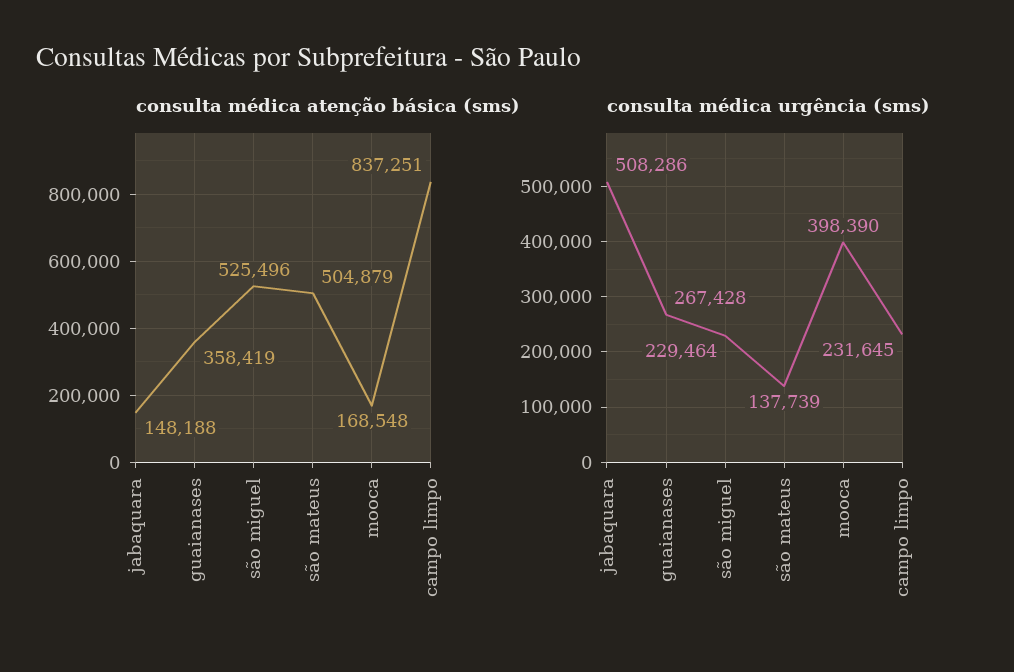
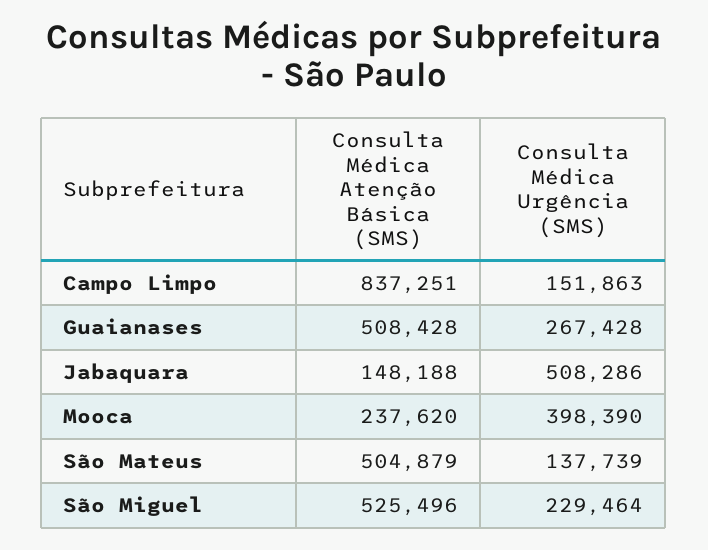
  {
    "consulta médica atenção básica (sms)": {
      "jabaquara": 148188,
-     "guaianases": 358419,
+     "guaianases": 508428,
      "são miguel": 525496,
      "são mateus": 504879,
-     "mooca": 168548,
+     "mooca": 237620,
      "campo limpo": 837251
    },
    "consulta médica urgência (sms)": {
      "jabaquara": 508286,
      "guaianases": 267428,
      "são miguel": 229464,
      "são mateus": 137739,
      "mooca": 398390,
-     "campo limpo": 231645
+     "campo limpo": 151863
    }
  }

